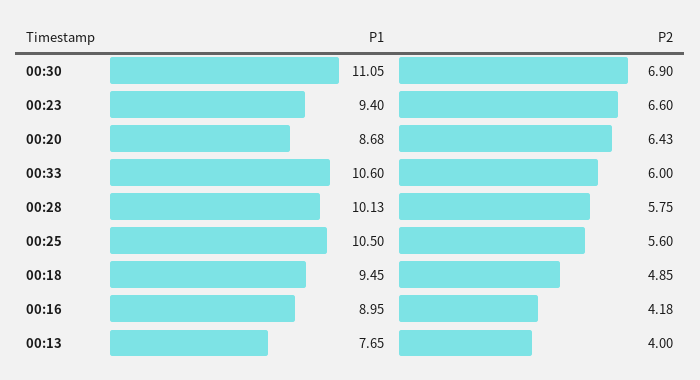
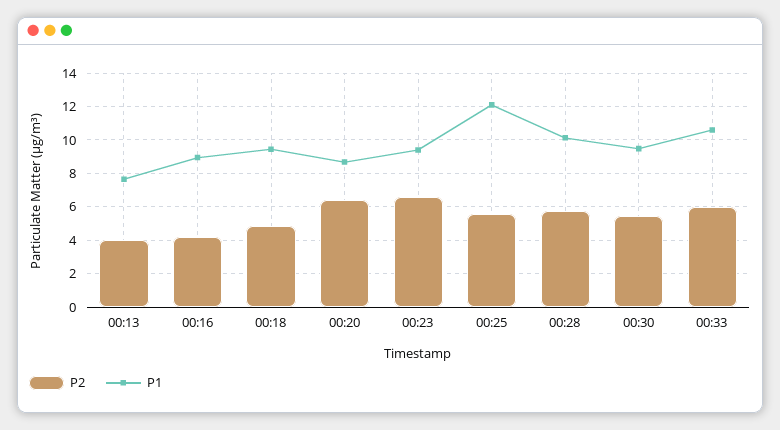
  {
    "P1": {
-     "00:30": 11.05,
+     "00:30": 9.5,
      "00:23": 9.4,
      "00:20": 8.68,
      "00:33": 10.6,
      "00:28": 10.13,
-     "00:25": 10.5,
+     "00:25": 12,
      "00:18": 9.45,
      "00:16": 8.95,
      "00:13": 7.65
    },
    "P2": {
-     "00:30": 6.9,
+     "00:30": 5.5,
      "00:23": 6.6,
      "00:20": 6.43,
      "00:33": 6,
      "00:28": 5.75,
      "00:25": 5.6,
      "00:18": 4.85,
      "00:16": 4.18,
      "00:13": 4
    }
  }

